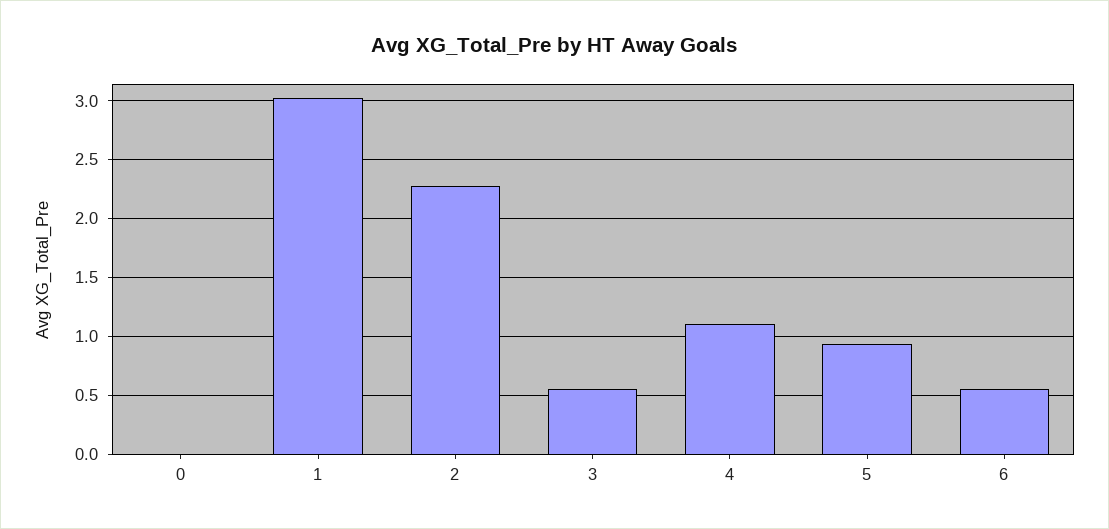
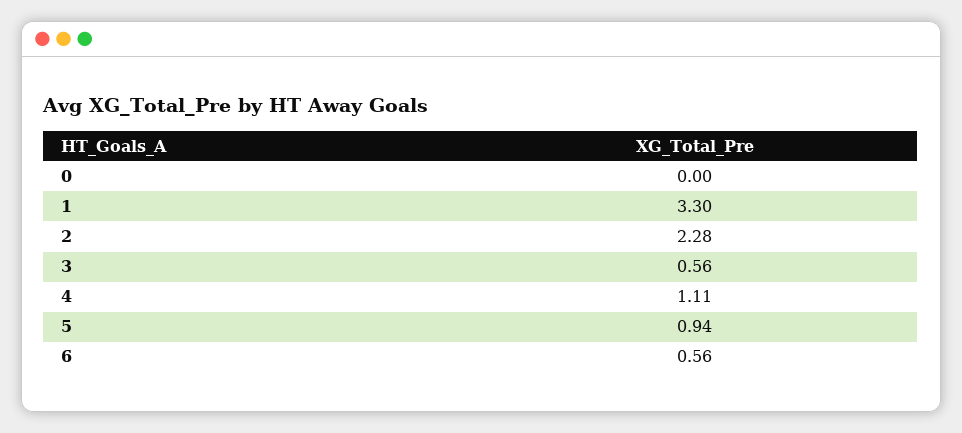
  {
    "0": 0,
-   "1": 3,
+   "1": 3.3,
    "2": 2.28,
    "3": 0.56,
    "4": 1.11,
    "5": 0.94,
    "6": 0.56
  }

